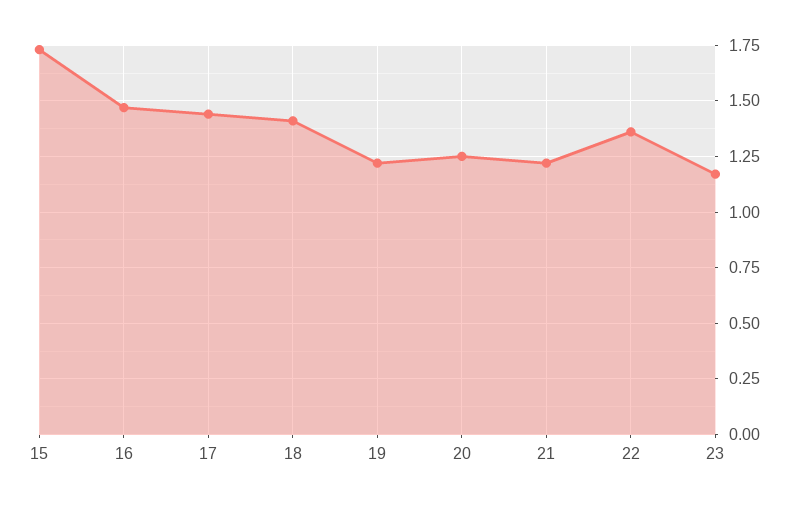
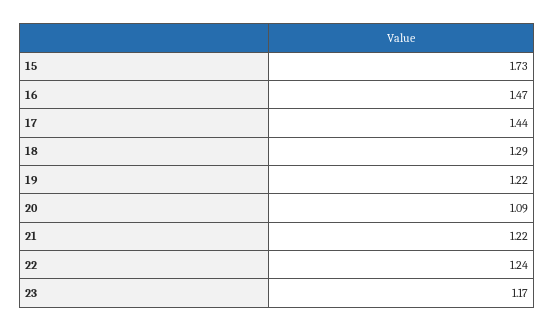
  {
    "15": 1.73,
    "16": 1.47,
    "17": 1.44,
-   "18": 1.4,
+   "18": 1.29,
    "19": 1.22,
-   "20": 1.25,
+   "20": 1.09,
    "21": 1.22,
-   "22": 1.35,
+   "22": 1.24,
    "23": 1.17
  }

